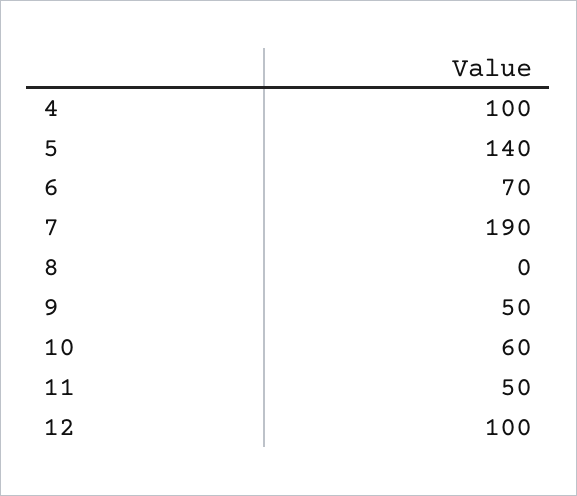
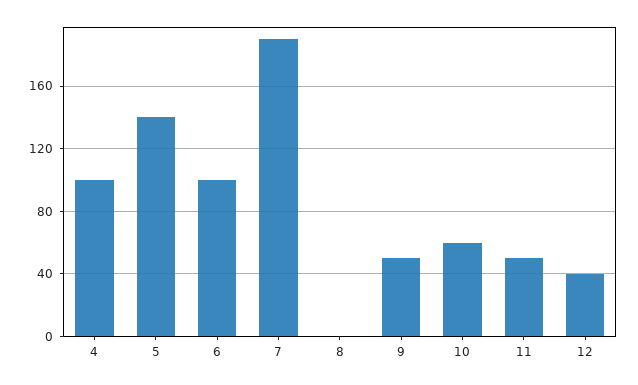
  {
    "4": 100,
    "5": 140,
-   "6": 70,
+   "6": 100,
    "7": 190,
    "8": 0,
    "9": 50,
    "10": 60,
    "11": 50,
-   "12": 100
+   "12": 40
  }

